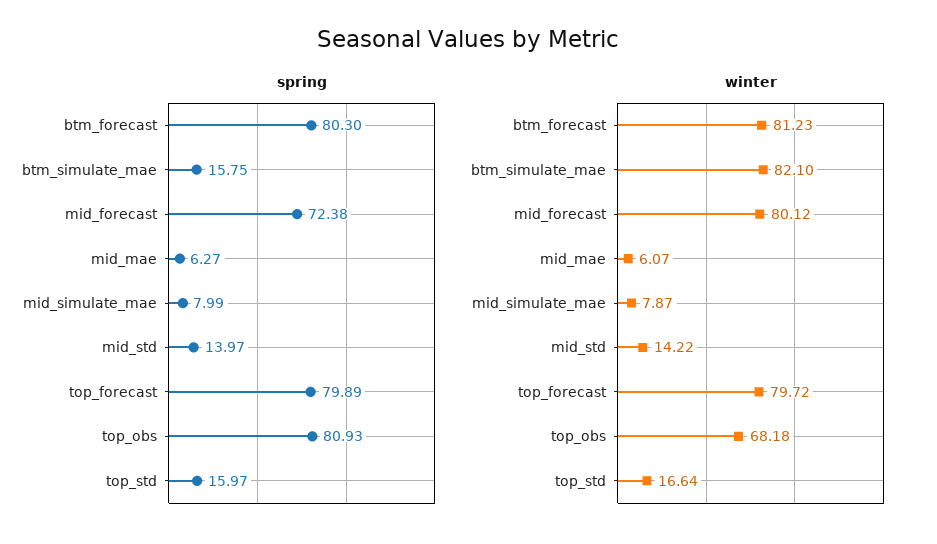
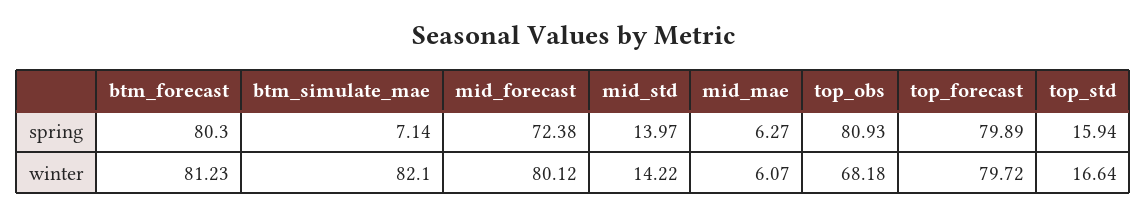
  {
    "spring": {
      "btm_forecast": 80.3,
-     "btm_simulate_mae": 15.75,
+     "btm_simulate_mae": 7.14,
      "mid_forecast": 72.38,
      "mid_mae": 6.27,
-     "mid_simulate_mae": 7.99,
      "mid_std": 13.97,
      "top_forecast": 79.89,
      "top_obs": 80.93,
-     "top_std": 15.97
+     "top_std": 15.94
    },
    "winter": {
      "btm_forecast": 81.23,
      "btm_simulate_mae": 82.1,
      "mid_forecast": 80.12,
      "mid_mae": 6.07,
-     "mid_simulate_mae": 7.87,
      "mid_std": 14.22,
      "top_forecast": 79.72,
      "top_obs": 68.18,
      "top_std": 16.64
    }
  }

